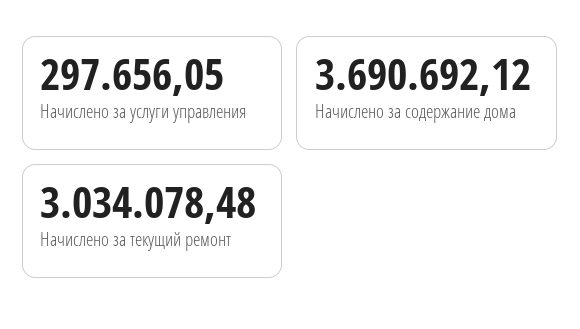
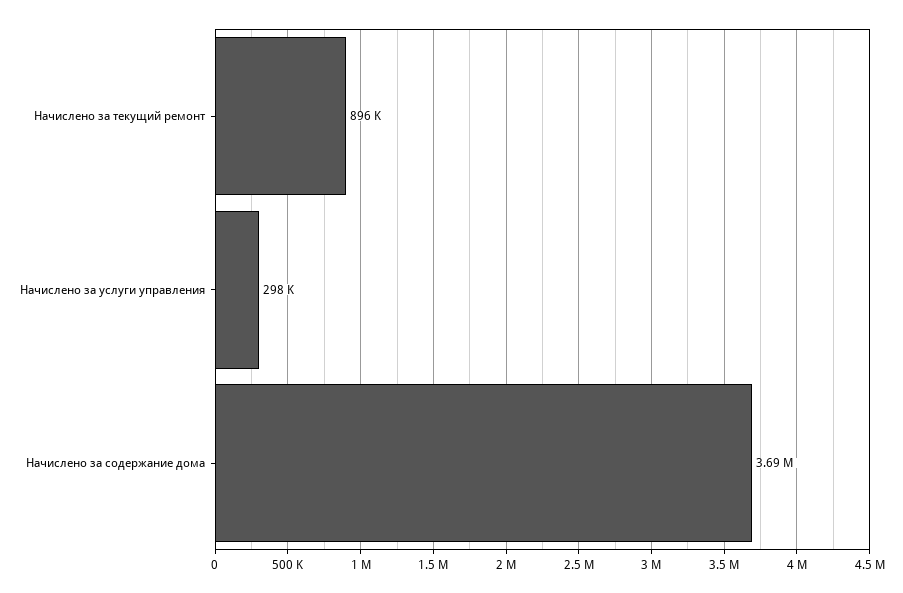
  {
    "Начислено за услуги управления": 297656.05,
    "Начислено за содержание дома": 3690692.12,
-   "Начислено за текущий ремонт": 3034078.48
+   "Начислено за текущий ремонт": 896000
  }

